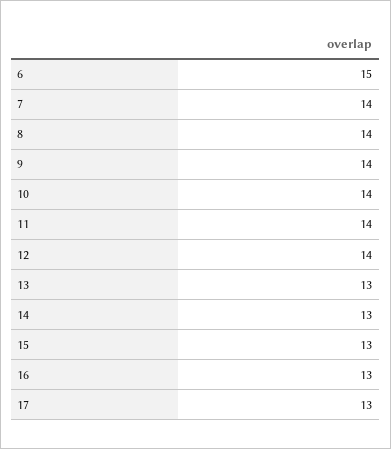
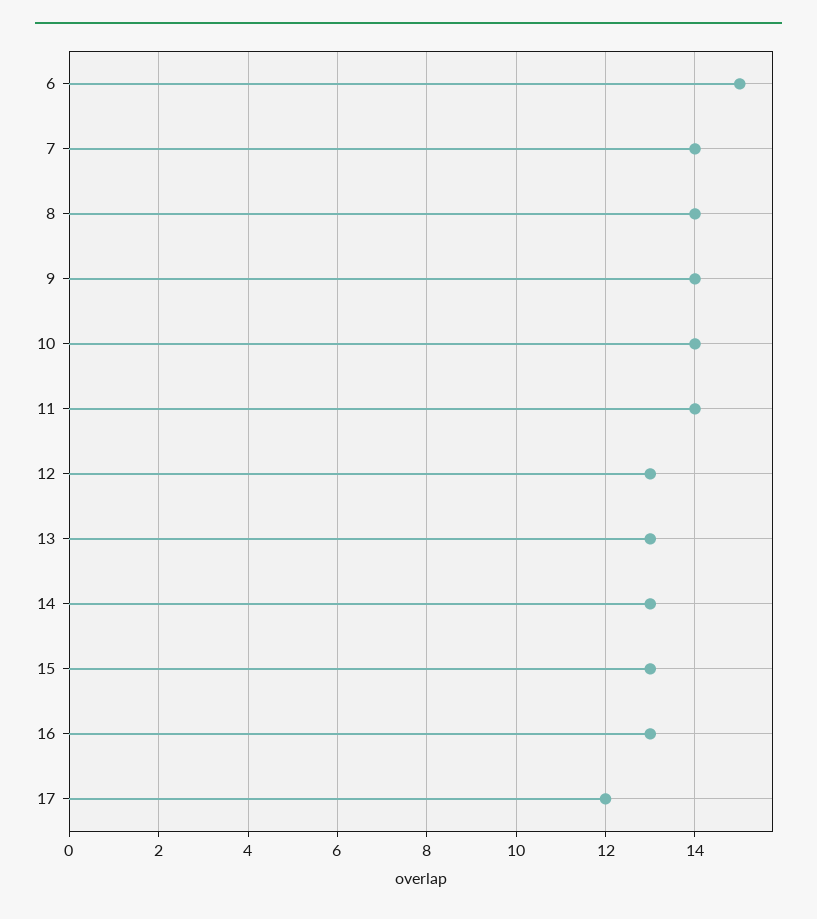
  {
    "6": 15,
    "7": 14,
    "8": 14,
    "9": 14,
    "10": 14,
    "11": 14,
-   "12": 14,
+   "12": 13,
    "13": 13,
    "14": 13,
    "15": 13,
    "16": 13,
-   "17": 13
+   "17": 12
  }

